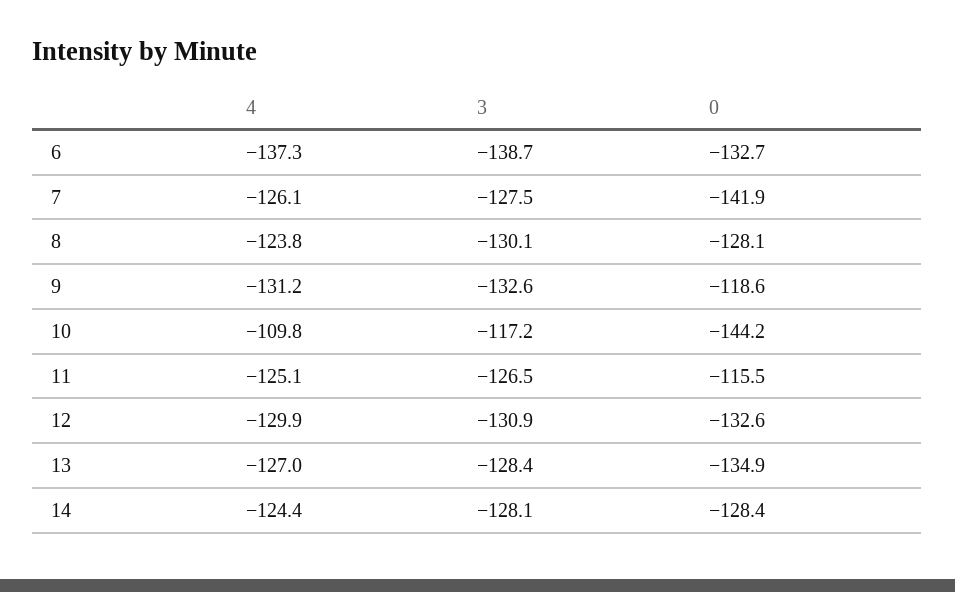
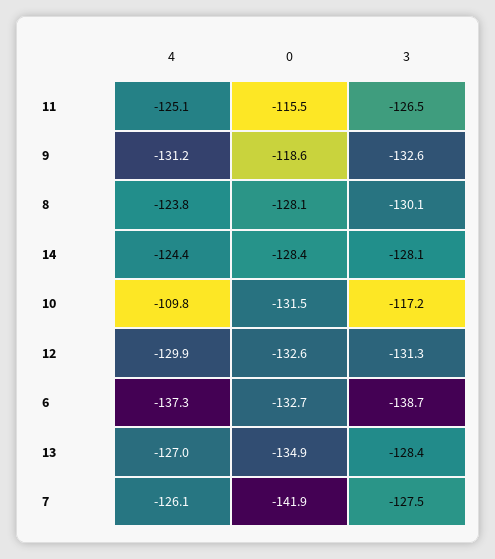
  {
    "4": {
      "6": -137.3,
      "7": -126.1,
      "8": -123.8,
      "9": -131.2,
      "10": -109.8,
      "11": -125.1,
      "12": -129.9,
      "13": -127,
      "14": -124.4
    },
    "3": {
      "6": -138.7,
      "7": -127.5,
      "8": -130.1,
      "9": -132.6,
      "10": -117.2,
      "11": -126.5,
-     "12": -130.9,
+     "12": -131.3,
      "13": -128.4,
      "14": -128.1
    },
    "0": {
      "6": -132.7,
      "7": -141.9,
      "8": -128.1,
      "9": -118.6,
-     "10": -144.2,
+     "10": -131.5,
      "11": -115.5,
      "12": -132.6,
      "13": -134.9,
      "14": -128.4
    }
  }

